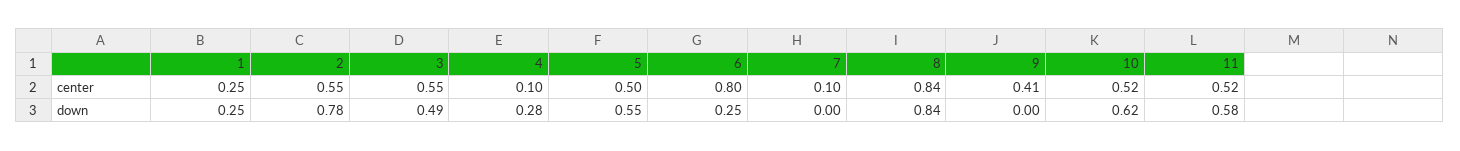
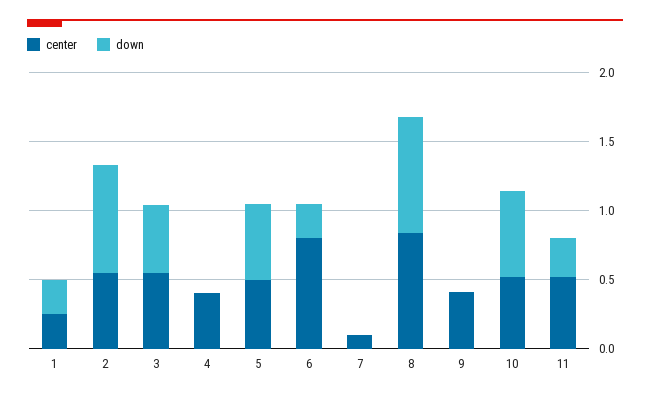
  {
    "center": {
      "1": 0.25,
      "2": 0.55,
      "3": 0.55,
-     "4": 0.1,
+     "4": 0.4,
      "5": 0.5,
      "6": 0.8,
      "7": 0.1,
      "8": 0.84,
      "9": 0.41,
      "10": 0.52,
      "11": 0.52
    },
    "down": {
      "1": 0.25,
      "2": 0.78,
      "3": 0.49,
-     "4": 0.28,
+     "4": 0,
      "5": 0.55,
      "6": 0.25,
      "7": 0,
      "8": 0.84,
      "9": 0,
      "10": 0.62,
-     "11": 0.58
+     "11": 0.3
    }
  }

